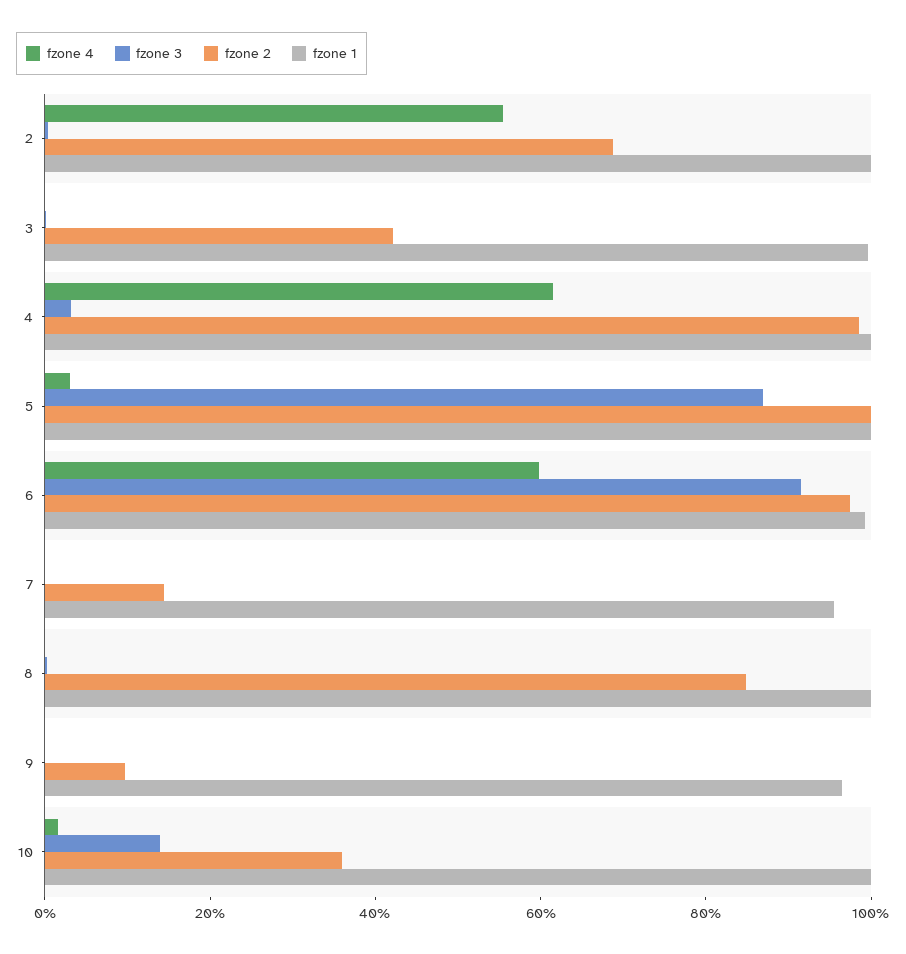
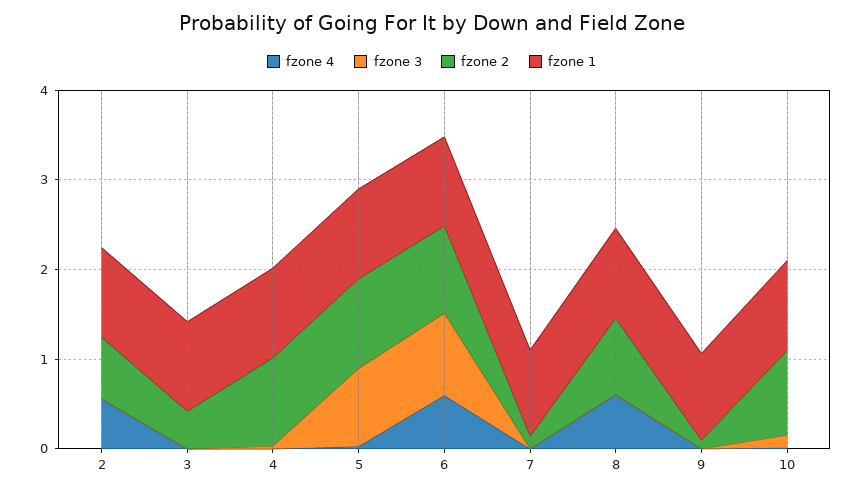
  {
    "fzone 4": {
      "2": 0.55,
      "3": 0,
-     "4": 0.6,
+     "4": 0,
      "5": 0.05,
      "6": 0.6,
      "7": 0,
-     "8": 0,
+     "8": 0.6,
      "9": 0,
      "10": 0
    },
    "fzone 3": {
      "2": 0,
      "3": 0,
      "4": 0.05,
      "5": 0.85,
      "6": 0.9,
      "7": 0,
      "8": 0,
      "9": 0,
      "10": 0.15
    },
    "fzone 2": {
      "2": 0.7,
      "3": 0.4,
      "4": 1,
      "5": 1,
      "6": 0.95,
      "7": 0.15,
      "8": 0.85,
      "9": 0.1,
-     "10": 0.35
+     "10": 1
    },
    "fzone 1": {
      "2": 1,
      "3": 1,
      "4": 1,
      "5": 1,
      "6": 1,
      "7": 0.95,
      "8": 1,
      "9": 0.95,
      "10": 1
    }
  }

